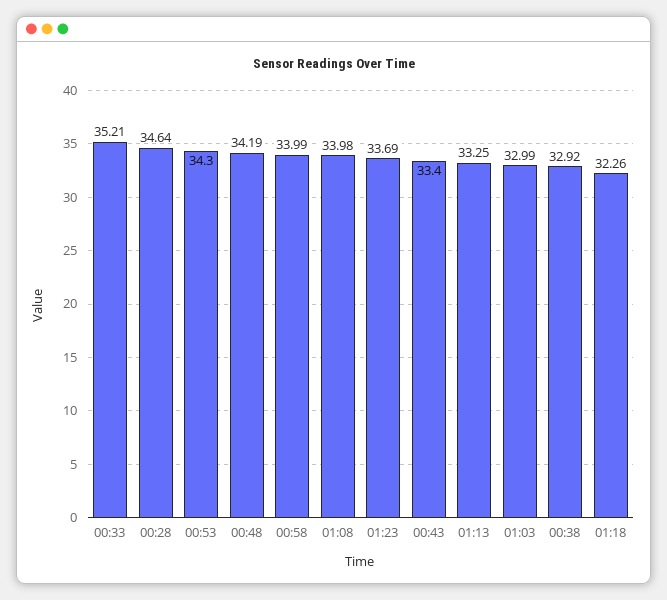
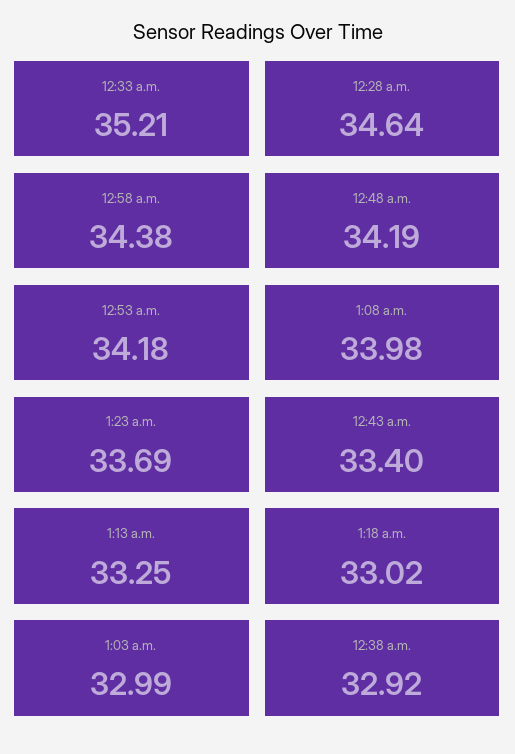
  {
    "00:33": 35.21,
    "00:28": 34.64,
-   "00:53": 34.3,
+   "00:53": 34.18,
    "00:48": 34.19,
-   "00:58": 33.99,
+   "00:58": 34.38,
    "01:08": 33.98,
    "01:23": 33.69,
    "00:43": 33.4,
    "01:13": 33.25,
    "01:03": 32.99,
    "00:38": 32.92,
-   "01:18": 32.26
+   "01:18": 33.02
  }

